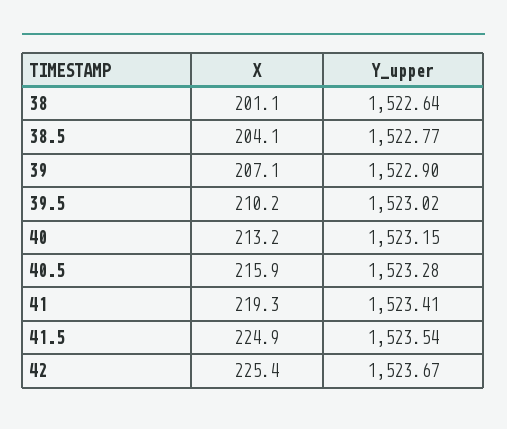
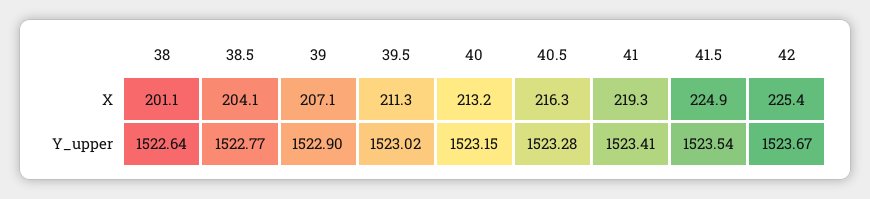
  {
    "X": {
      "38": 201.1,
      "38.5": 204.1,
      "39": 207.1,
-     "39.5": 210.2,
+     "39.5": 211.3,
      "40": 213.2,
-     "40.5": 215.9,
+     "40.5": 216.3,
      "41": 219.3,
      "41.5": 224.9,
      "42": 225.4
    },
    "Y_upper": {
      "38": 1522.64,
      "38.5": 1522.77,
      "39": 1522.9,
      "39.5": 1523.02,
      "40": 1523.15,
      "40.5": 1523.28,
      "41": 1523.41,
      "41.5": 1523.54,
      "42": 1523.67
    }
  }

